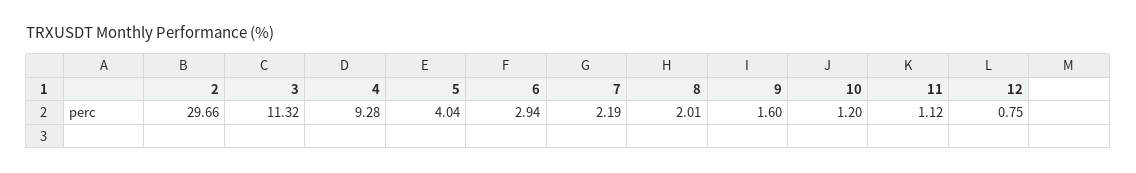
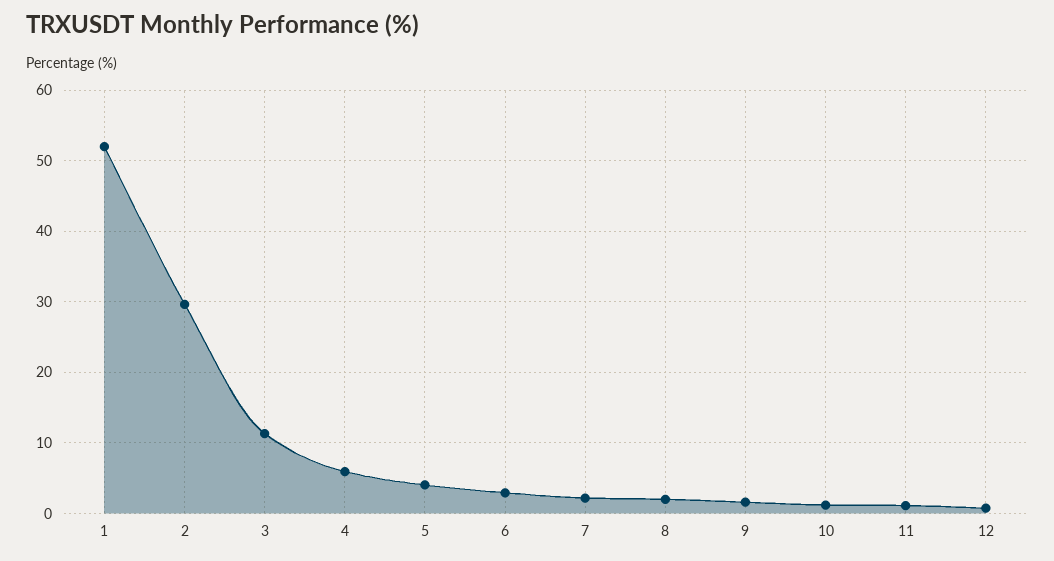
  {
    "2": 29.66,
    "3": 11.32,
-   "4": 9.28,
+   "4": 6,
    "5": 4.04,
    "6": 2.94,
    "7": 2.19,
    "8": 2.01,
    "9": 1.6,
    "10": 1.2,
    "11": 1.12,
-   "12": 0.75
+   "12": 0.75,
+   "1": 52
  }

